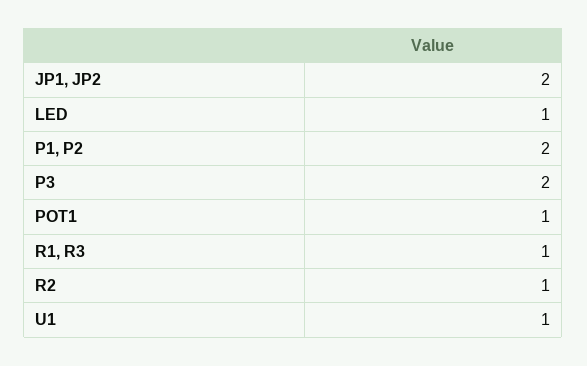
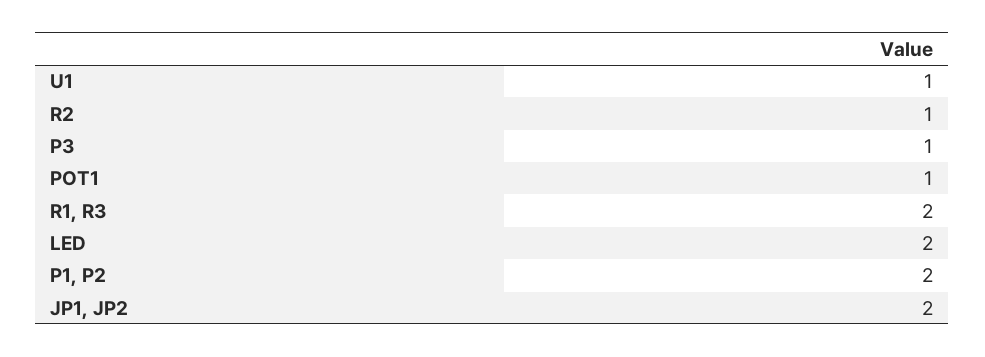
  {
    "JP1, JP2": 2,
-   "LED": 1,
+   "LED": 2,
    "P1, P2": 2,
-   "P3": 2,
+   "P3": 1,
    "POT1": 1,
-   "R1, R3": 1,
+   "R1, R3": 2,
    "R2": 1,
    "U1": 1
  }

